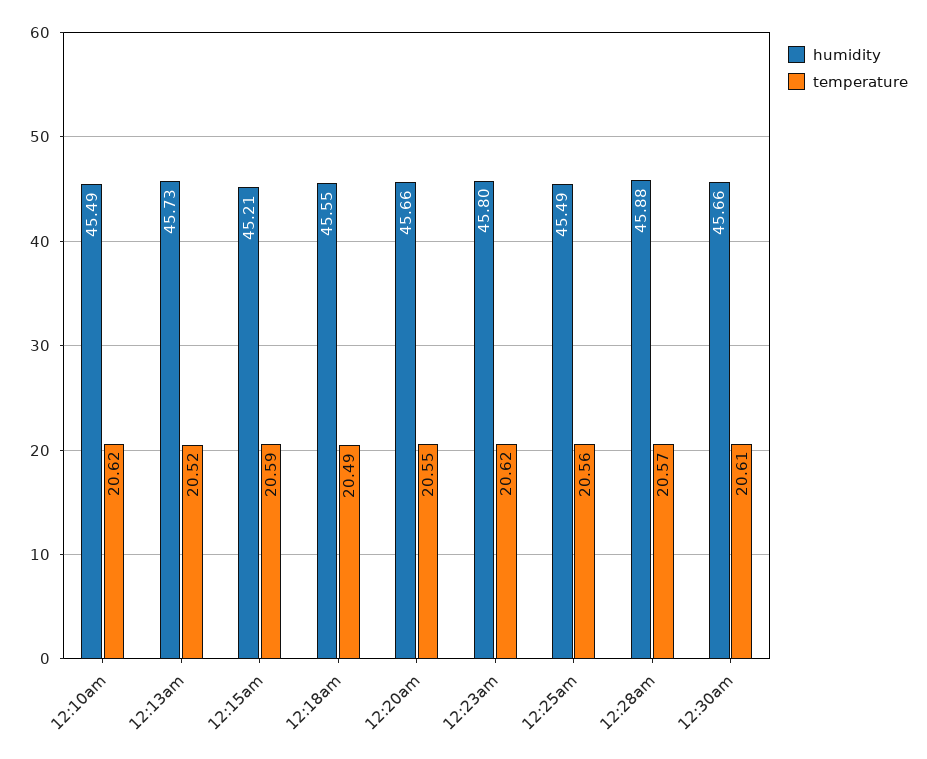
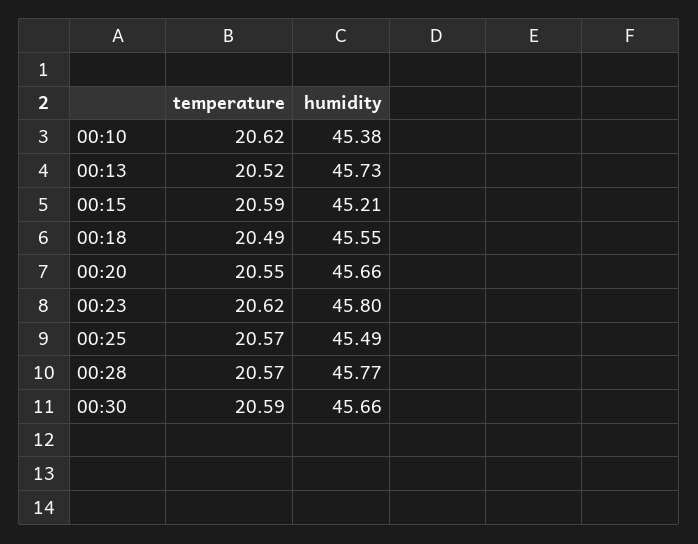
  {
    "humidity": {
-     "12:10am": 45.49,
+     "12:10am": 45.38,
      "12:13am": 45.73,
      "12:15am": 45.21,
      "12:18am": 45.55,
      "12:20am": 45.66,
      "12:23am": 45.8,
      "12:25am": 45.49,
-     "12:28am": 45.88,
+     "12:28am": 45.77,
      "12:30am": 45.66
    },
    "temperature": {
      "12:10am": 20.62,
      "12:13am": 20.52,
      "12:15am": 20.59,
      "12:18am": 20.49,
      "12:20am": 20.55,
      "12:23am": 20.62,
-     "12:25am": 20.56,
+     "12:25am": 20.57,
      "12:28am": 20.57,
-     "12:30am": 20.61
+     "12:30am": 20.59
    }
  }

